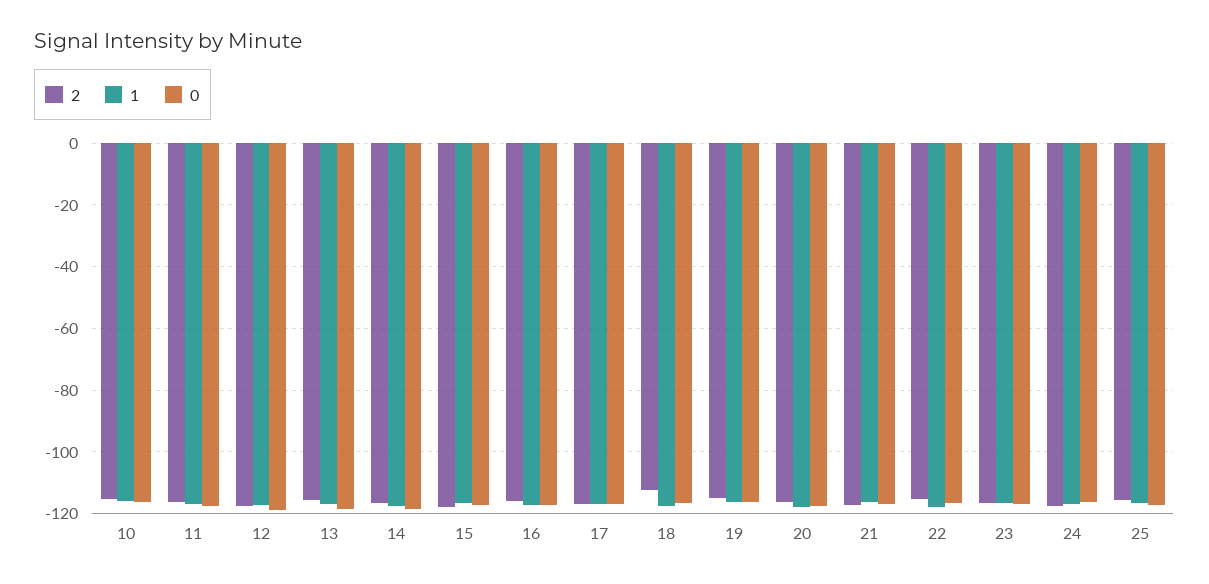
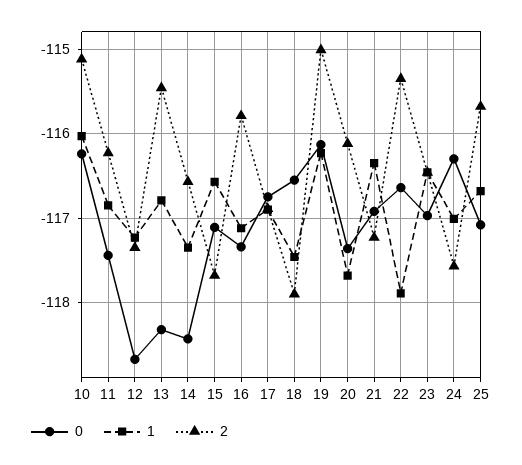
  {
    "2": {
      "10": -115.1,
      "11": -116.2,
      "12": -117.4,
      "13": -115.5,
      "14": -116.6,
      "15": -117.7,
      "16": -115.8,
      "17": -116.9,
-     "18": -112,
+     "18": -117.9,
      "19": -115,
      "20": -116.1,
      "21": -117.2,
      "22": -115.4,
      "23": -116.5,
      "24": -117.6,
      "25": -115.7
    },
    "1": {
      "10": -116,
      "11": -116.9,
      "12": -117.2,
      "13": -116.8,
      "14": -117.4,
      "15": -116.6,
      "16": -117.1,
      "17": -116.9,
      "18": -117.5,
      "19": -116.2,
      "20": -117.7,
      "21": -116.4,
      "22": -117.9,
      "23": -116.5,
      "24": -117,
      "25": -116.7
    },
    "0": {
      "10": -116.2,
      "11": -117.4,
      "12": -118.7,
      "13": -118.3,
      "14": -118.4,
      "15": -117.1,
      "16": -117.3,
      "17": -116.8,
      "18": -116.6,
      "19": -116.1,
      "20": -117.4,
      "21": -116.9,
      "22": -116.6,
      "23": -117,
      "24": -116.3,
      "25": -117.1
    }
  }

